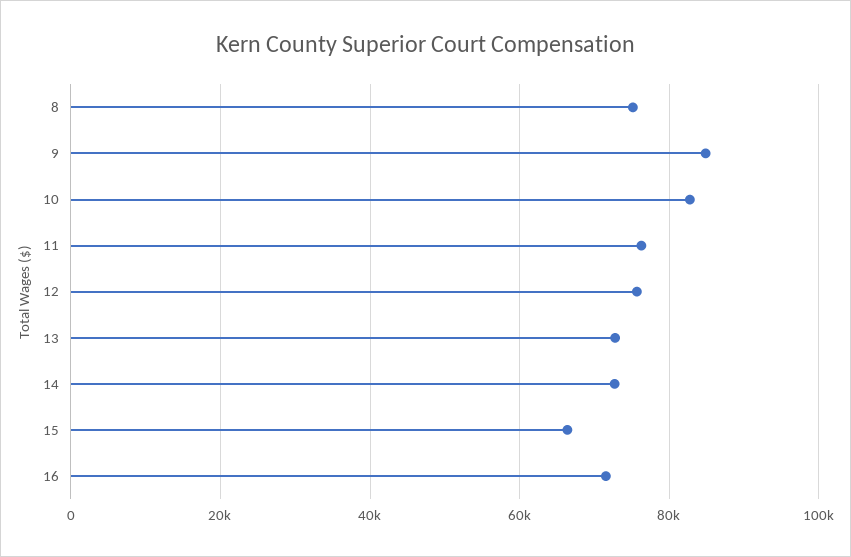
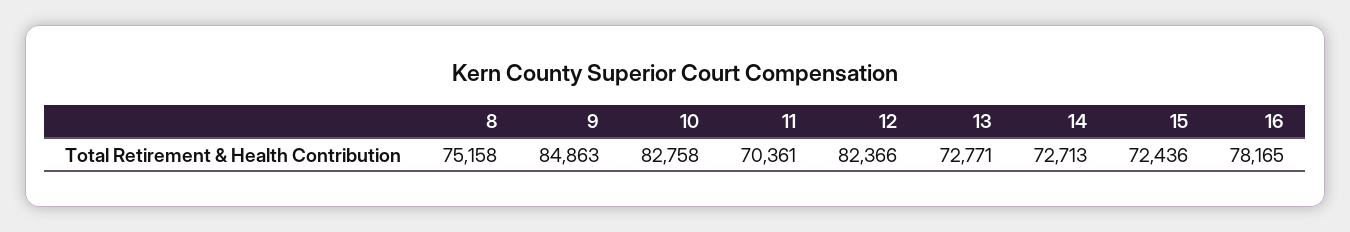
  {
    "8": 75158,
    "9": 84863,
    "10": 82758,
-   "11": 76000,
+   "11": 70361,
-   "12": 76000,
+   "12": 82366,
    "13": 72771,
    "14": 72713,
-   "15": 66000,
+   "15": 72436,
-   "16": 72000
+   "16": 78165
  }

